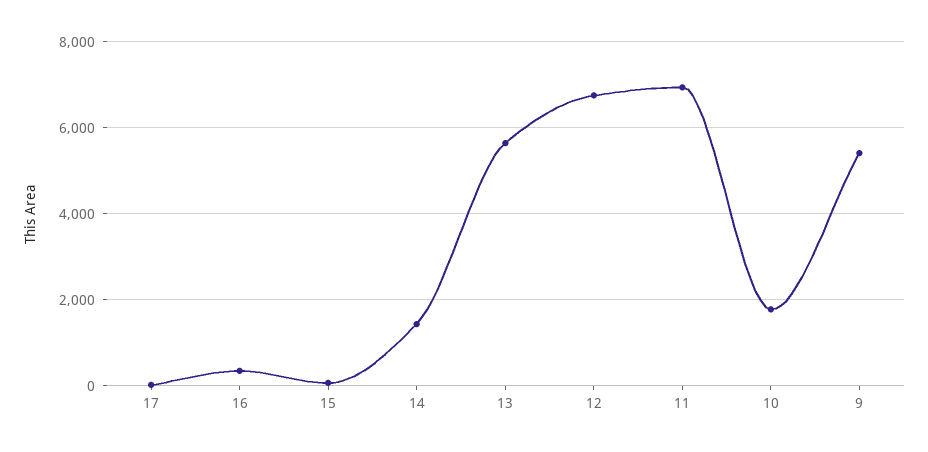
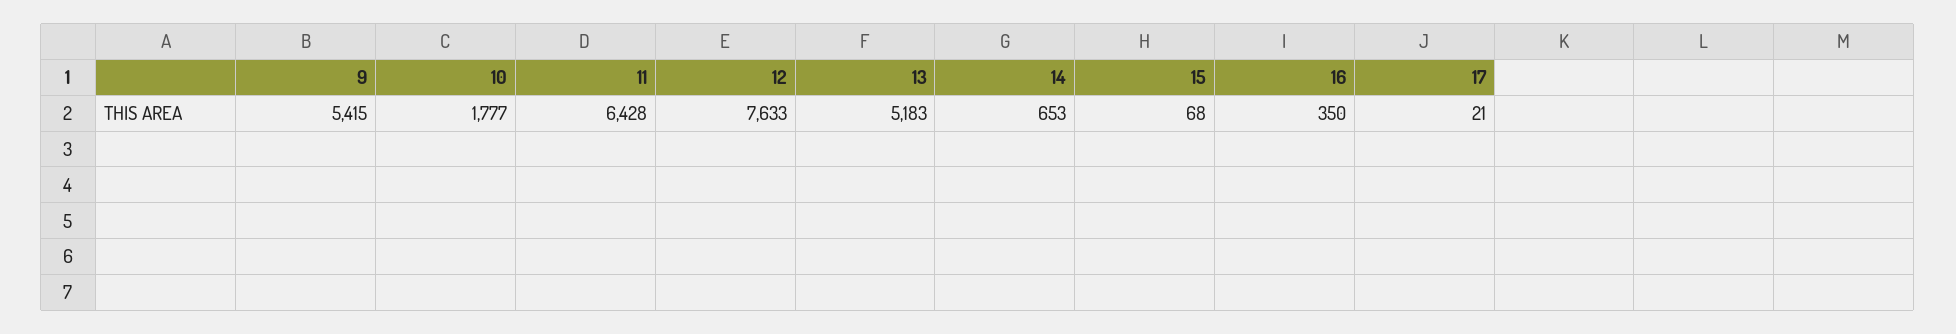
  {
    "17": 21,
    "16": 350,
    "15": 68,
-   "14": 1400,
+   "14": 653,
-   "13": 5600,
+   "13": 5183,
-   "12": 6800,
+   "12": 7633,
-   "11": 7000,
+   "11": 6428,
    "10": 1777,
    "9": 5415
  }

